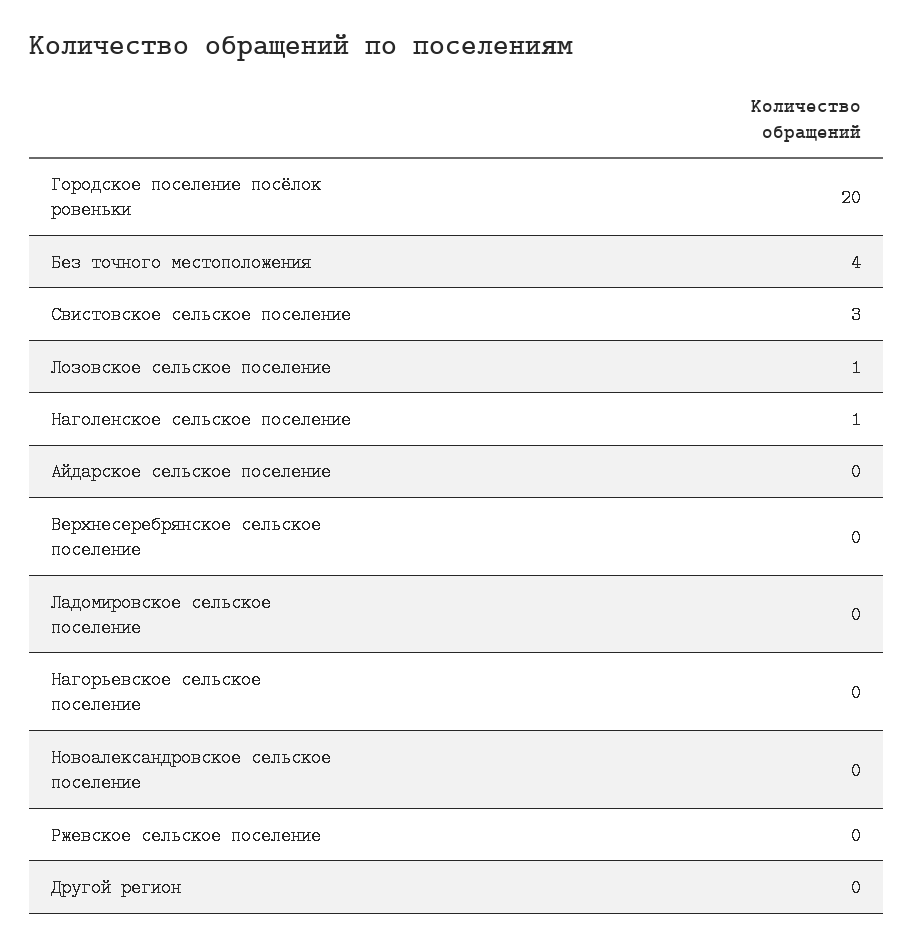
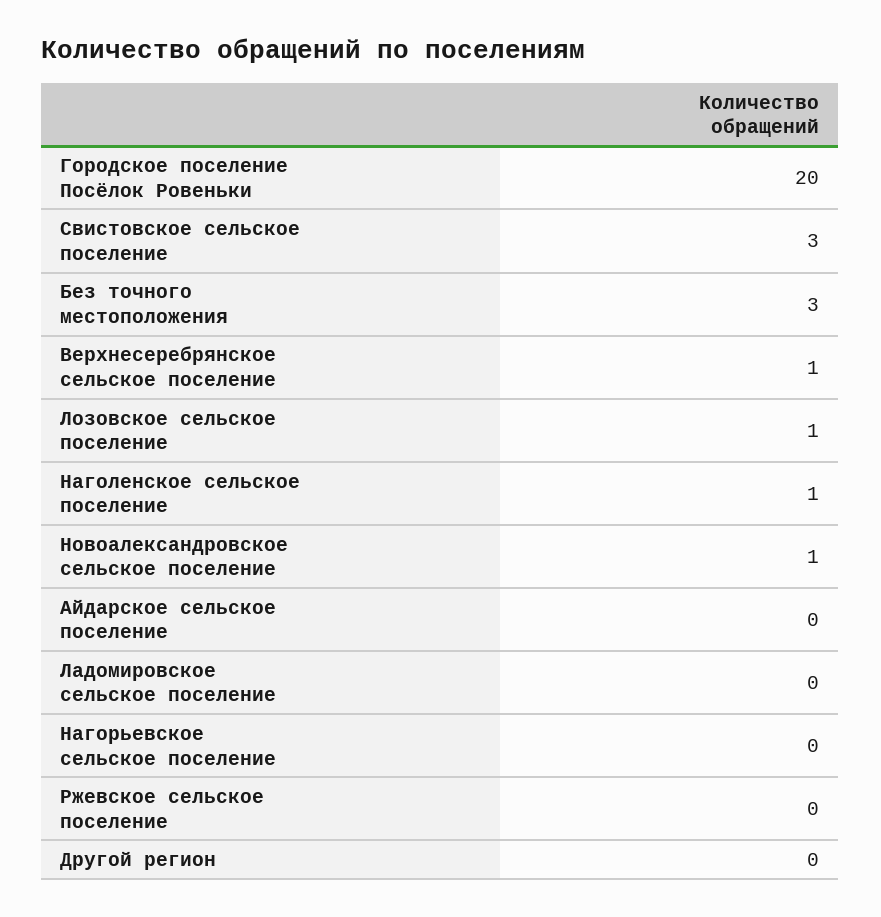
  {
    "Городское поселение посёлок ровеньки": 20,
-   "Без точного местоположения": 4,
+   "Без точного местоположения": 3,
    "Свистовское сельское поселение": 3,
    "Лозовское сельское поселение": 1,
    "Наголенское сельское поселение": 1,
    "Айдарское сельское поселение": 0,
-   "Верхнесеребрянское сельское поселение": 0,
+   "Верхнесеребрянское сельское поселение": 1,
    "Ладомировское сельское поселение": 0,
    "Нагорьевское сельское поселение": 0,
-   "Новоалександровское сельское поселение": 0,
+   "Новоалександровское сельское поселение": 1,
    "Ржевское сельское поселение": 0,
    "Другой регион": 0
  }

